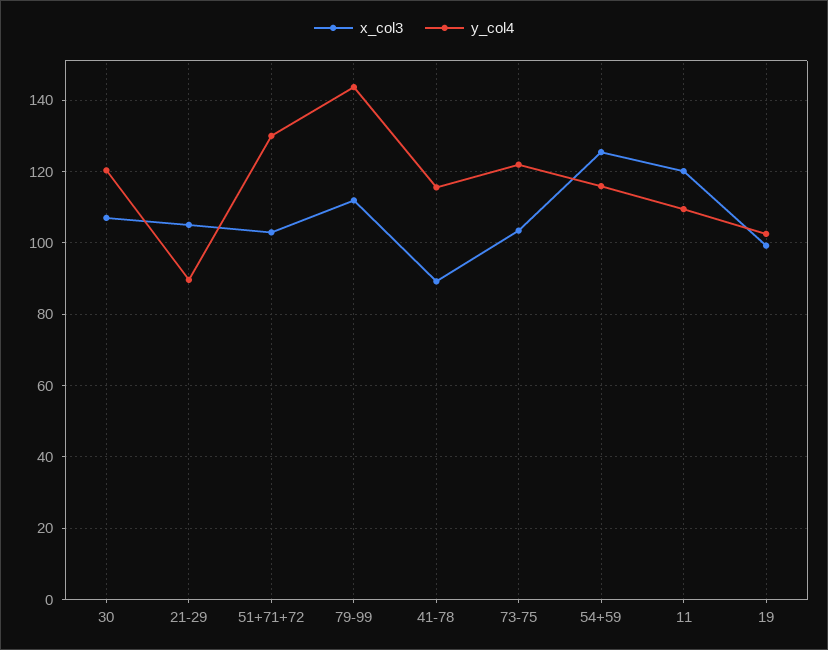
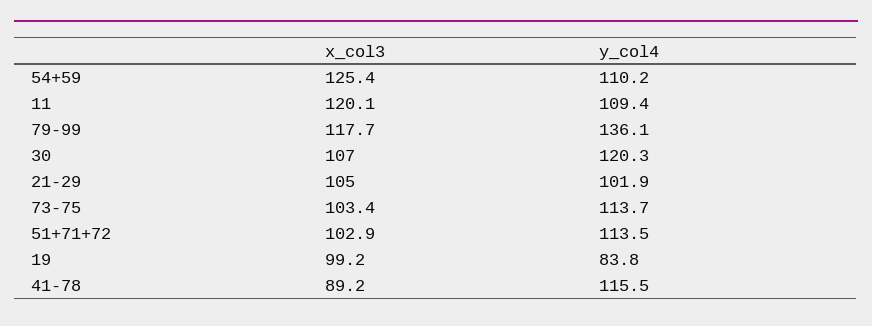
  {
    "x_col3": {
      "30": 107,
      "21-29": 105,
      "51+71+72": 102.9,
-     "79-99": 112,
+     "79-99": 117.7,
      "41-78": 89.2,
      "73-75": 103.4,
      "54+59": 125.4,
      "11": 120.1,
      "19": 99.2
    },
    "y_col4": {
      "30": 120.3,
-     "21-29": 90,
+     "21-29": 101.9,
-     "51+71+72": 130,
+     "51+71+72": 113.5,
-     "79-99": 144,
+     "79-99": 136.1,
      "41-78": 115.5,
-     "73-75": 122,
+     "73-75": 113.7,
-     "54+59": 116,
+     "54+59": 110.2,
      "11": 109.4,
-     "19": 102
+     "19": 83.8
    }
  }

